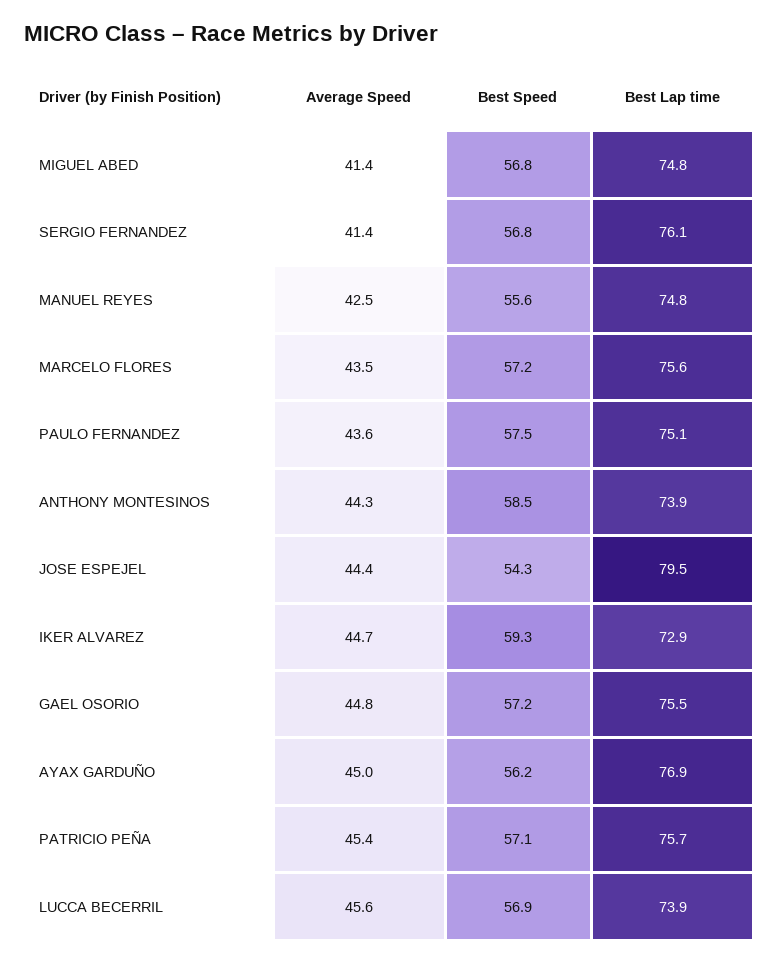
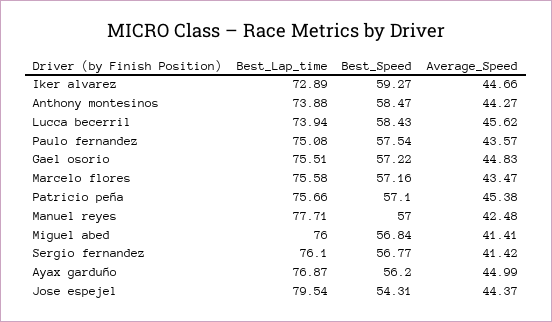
  {
    "Average Speed": {
      "MIGUEL ABED": 41.41,
      "SERGIO FERNANDEZ": 41.42,
      "MANUEL REYES": 42.48,
      "MARCELO FLORES": 43.47,
      "PAULO FERNANDEZ": 43.57,
      "ANTHONY MONTESINOS": 44.27,
      "JOSE ESPEJEL": 44.37,
      "IKER ALVAREZ": 44.66,
      "GAEL OSORIO": 44.83,
      "AYAX GARDUÑO": 44.99,
      "PATRICIO PEÑA": 45.38,
      "LUCCA BECERRIL": 45.62
    },
    "Best Speed": {
      "MIGUEL ABED": 56.84,
      "SERGIO FERNANDEZ": 56.77,
-     "MANUEL REYES": 55.6,
+     "MANUEL REYES": 57,
      "MARCELO FLORES": 57.16,
      "PAULO FERNANDEZ": 57.54,
      "ANTHONY MONTESINOS": 58.47,
      "JOSE ESPEJEL": 54.31,
      "IKER ALVAREZ": 59.27,
      "GAEL OSORIO": 57.22,
      "AYAX GARDUÑO": 56.2,
      "PATRICIO PEÑA": 57.1,
-     "LUCCA BECERRIL": 56.9
+     "LUCCA BECERRIL": 58.43
    },
    "Best Lap time": {
-     "MIGUEL ABED": 74.8,
+     "MIGUEL ABED": 76,
      "SERGIO FERNANDEZ": 76.1,
-     "MANUEL REYES": 74.8,
+     "MANUEL REYES": 77.71,
      "MARCELO FLORES": 75.58,
      "PAULO FERNANDEZ": 75.08,
      "ANTHONY MONTESINOS": 73.88,
      "JOSE ESPEJEL": 79.54,
      "IKER ALVAREZ": 72.89,
      "GAEL OSORIO": 75.51,
      "AYAX GARDUÑO": 76.87,
      "PATRICIO PEÑA": 75.66,
      "LUCCA BECERRIL": 73.94
    }
  }

